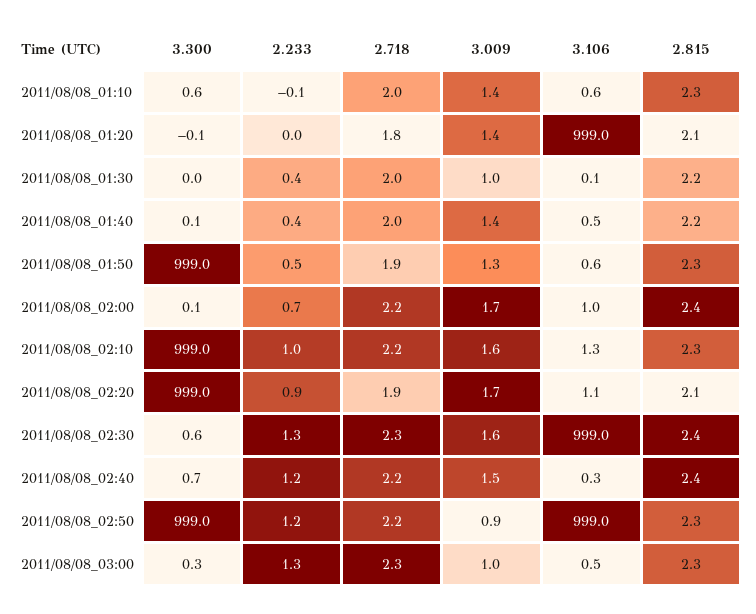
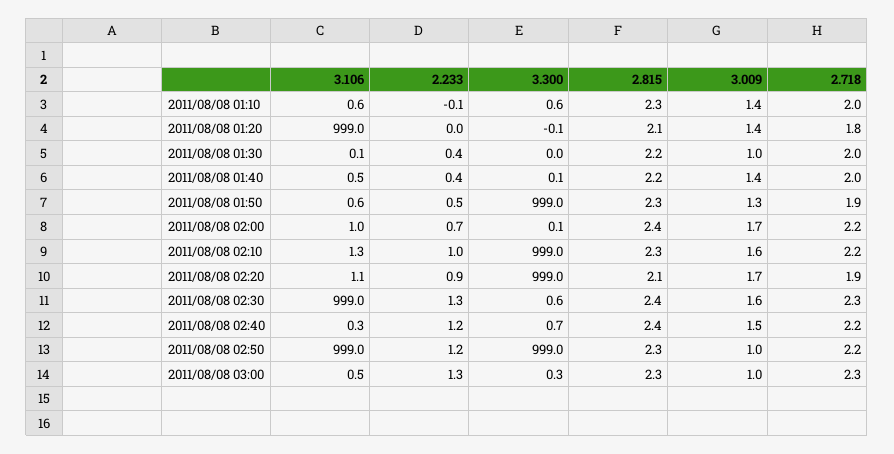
  {
    "3.300": {
      "2011/08/08_01:10": 0.6,
      "2011/08/08_01:20": -0.1,
      "2011/08/08_01:30": 0,
      "2011/08/08_01:40": 0.1,
      "2011/08/08_01:50": 999,
      "2011/08/08_02:00": 0.1,
      "2011/08/08_02:10": 999,
      "2011/08/08_02:20": 999,
      "2011/08/08_02:30": 0.6,
      "2011/08/08_02:40": 0.7,
      "2011/08/08_02:50": 999,
      "2011/08/08_03:00": 0.3
    },
    "2.233": {
      "2011/08/08_01:10": -0.1,
      "2011/08/08_01:20": 0,
      "2011/08/08_01:30": 0.4,
      "2011/08/08_01:40": 0.4,
      "2011/08/08_01:50": 0.5,
      "2011/08/08_02:00": 0.7,
      "2011/08/08_02:10": 1,
      "2011/08/08_02:20": 0.9,
      "2011/08/08_02:30": 1.3,
      "2011/08/08_02:40": 1.2,
      "2011/08/08_02:50": 1.2,
      "2011/08/08_03:00": 1.3
    },
    "2.718": {
      "2011/08/08_01:10": 2,
      "2011/08/08_01:20": 1.8,
      "2011/08/08_01:30": 2,
      "2011/08/08_01:40": 2,
      "2011/08/08_01:50": 1.9,
      "2011/08/08_02:00": 2.2,
      "2011/08/08_02:10": 2.2,
      "2011/08/08_02:20": 1.9,
      "2011/08/08_02:30": 2.3,
      "2011/08/08_02:40": 2.2,
      "2011/08/08_02:50": 2.2,
      "2011/08/08_03:00": 2.3
    },
    "3.009": {
      "2011/08/08_01:10": 1.4,
      "2011/08/08_01:20": 1.4,
      "2011/08/08_01:30": 1,
      "2011/08/08_01:40": 1.4,
      "2011/08/08_01:50": 1.3,
      "2011/08/08_02:00": 1.7,
      "2011/08/08_02:10": 1.6,
      "2011/08/08_02:20": 1.7,
      "2011/08/08_02:30": 1.6,
      "2011/08/08_02:40": 1.5,
-     "2011/08/08_02:50": 0.9,
+     "2011/08/08_02:50": 1,
      "2011/08/08_03:00": 1
    },
    "3.106": {
      "2011/08/08_01:10": 0.6,
      "2011/08/08_01:20": 999,
      "2011/08/08_01:30": 0.1,
      "2011/08/08_01:40": 0.5,
      "2011/08/08_01:50": 0.6,
      "2011/08/08_02:00": 1,
      "2011/08/08_02:10": 1.3,
      "2011/08/08_02:20": 1.1,
      "2011/08/08_02:30": 999,
      "2011/08/08_02:40": 0.3,
      "2011/08/08_02:50": 999,
      "2011/08/08_03:00": 0.5
    },
    "2.815": {
      "2011/08/08_01:10": 2.3,
      "2011/08/08_01:20": 2.1,
      "2011/08/08_01:30": 2.2,
      "2011/08/08_01:40": 2.2,
      "2011/08/08_01:50": 2.3,
      "2011/08/08_02:00": 2.4,
      "2011/08/08_02:10": 2.3,
      "2011/08/08_02:20": 2.1,
      "2011/08/08_02:30": 2.4,
      "2011/08/08_02:40": 2.4,
      "2011/08/08_02:50": 2.3,
      "2011/08/08_03:00": 2.3
    }
  }

